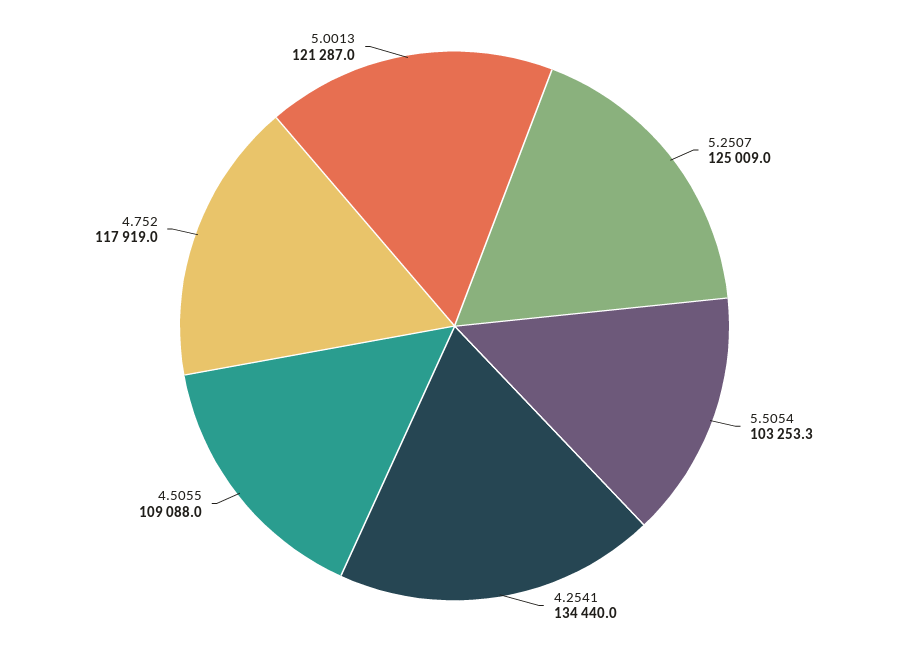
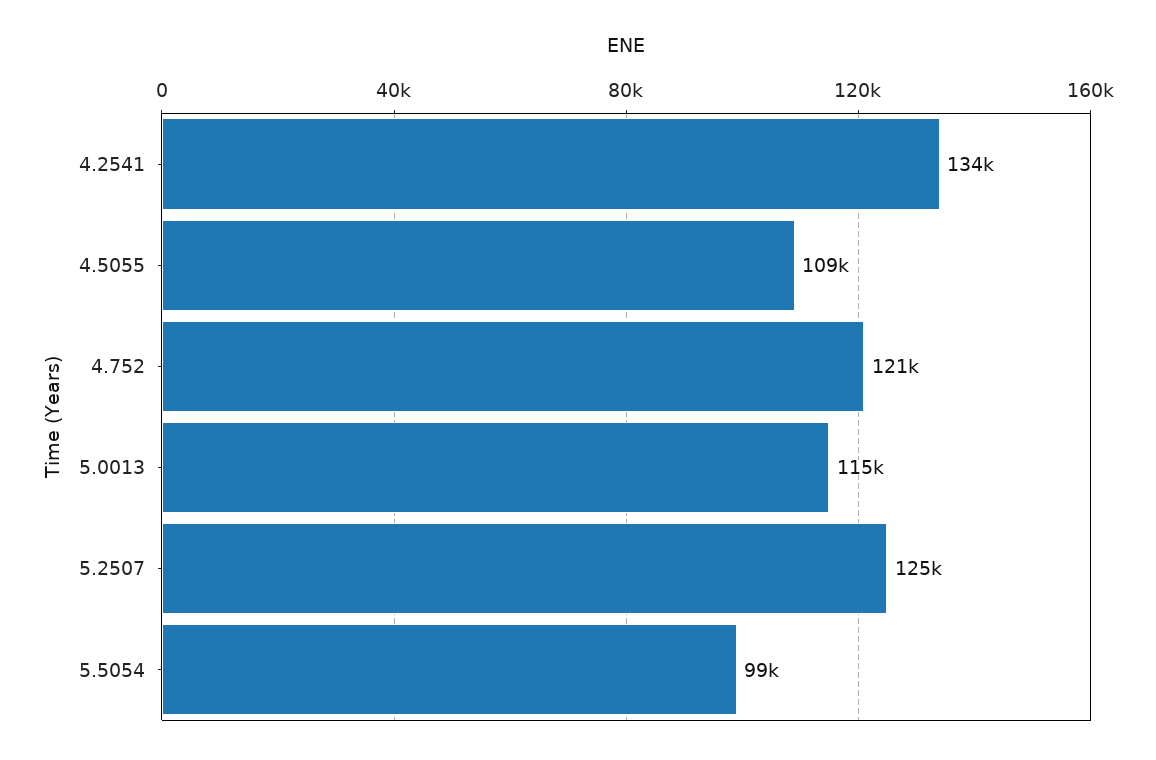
  {
    "5.2507": 125009,
-   "5.5054": 103253.3,
+   "5.5054": 99000,
    "4.2541": 134440,
    "4.5055": 109088,
-   "4.752": 117919,
+   "4.752": 121000,
-   "5.0013": 121287
+   "5.0013": 115000
  }

